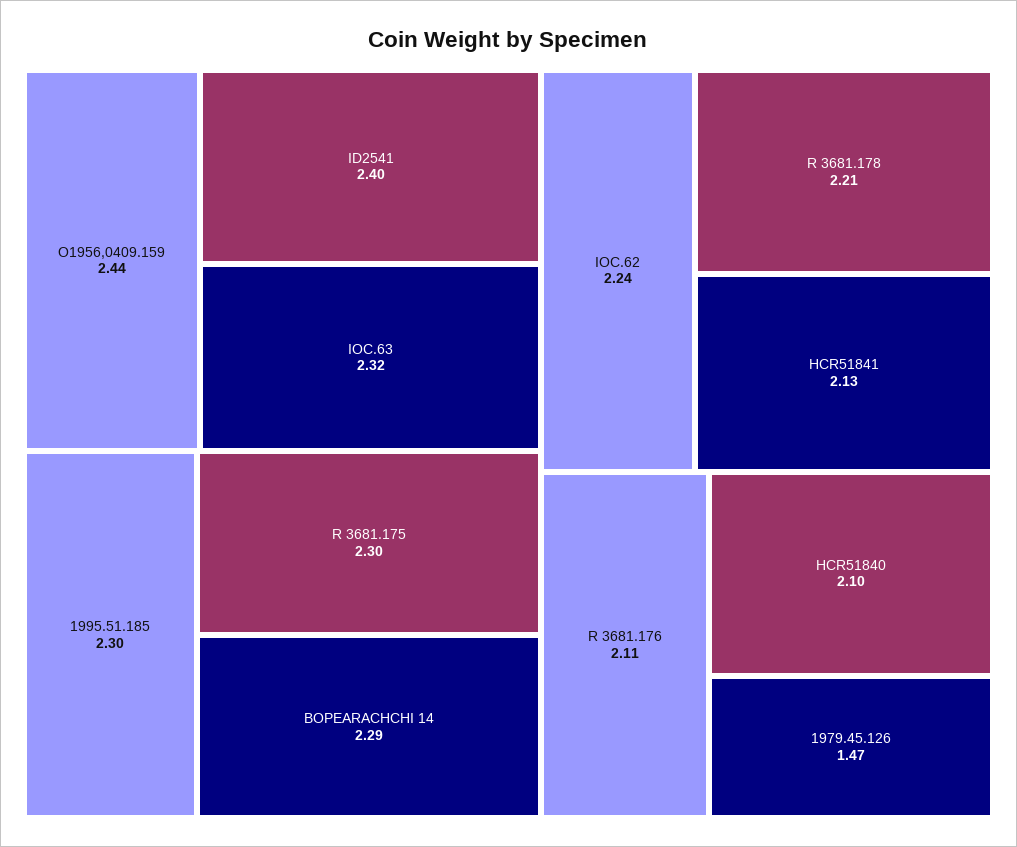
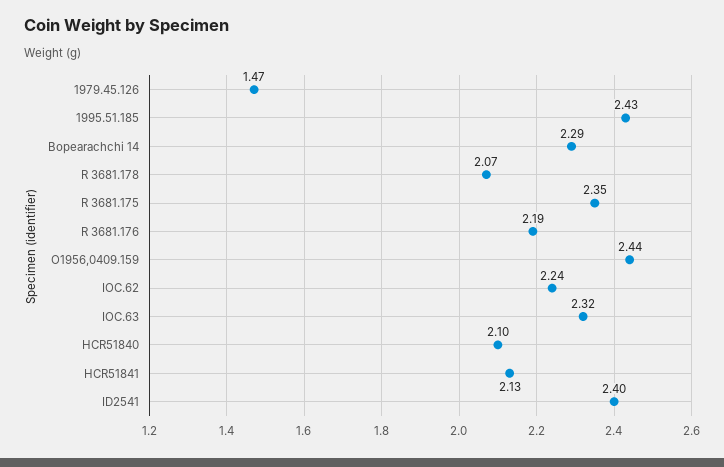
  {
    "O1956,0409.159": 2.44,
    "ID2541": 2.4,
    "IOC.63": 2.32,
-   "1995.51.185": 2.3,
+   "1995.51.185": 2.43,
-   "R 3681.175": 2.3,
+   "R 3681.175": 2.35,
    "BOPEARACHCHI 14": 2.29,
    "IOC.62": 2.24,
-   "R 3681.178": 2.21,
+   "R 3681.178": 2.07,
    "HCR51841": 2.13,
-   "R 3681.176": 2.11,
+   "R 3681.176": 2.19,
    "HCR51840": 2.1,
    "1979.45.126": 1.47
  }

